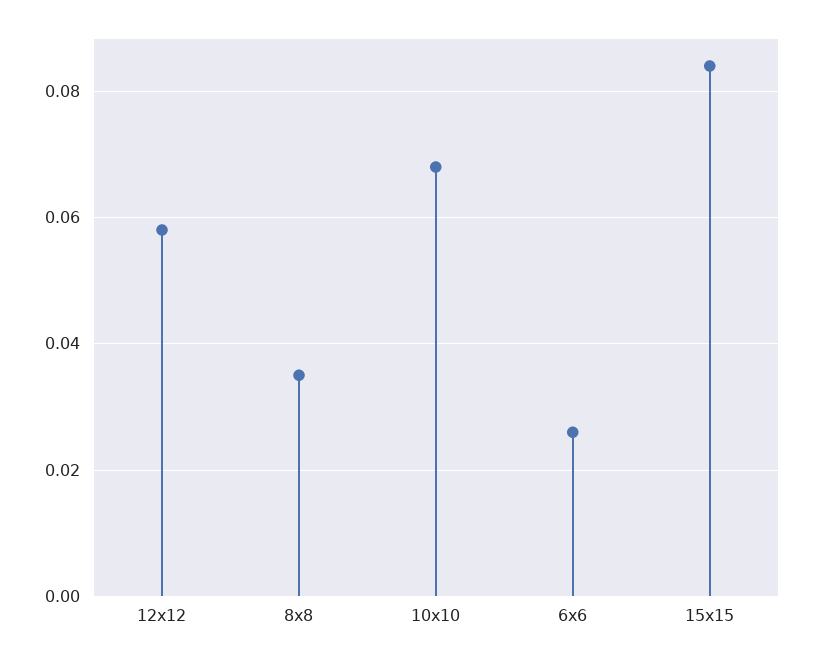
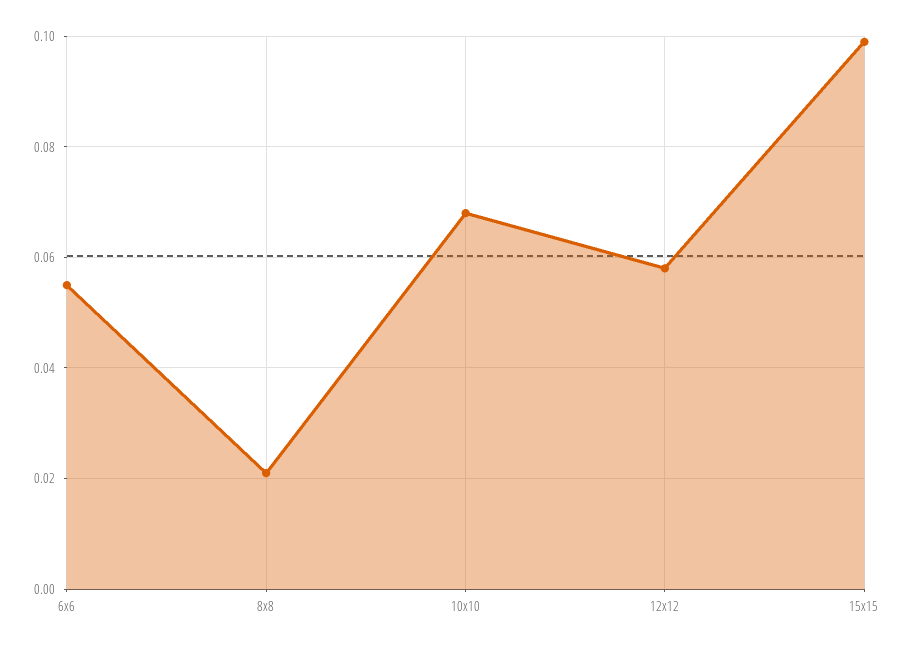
  {
    "12x12": 0.06,
-   "8x8": 0.035,
+   "8x8": 0.02,
    "10x10": 0.07,
-   "6x6": 0.025,
+   "6x6": 0.055,
-   "15x15": 0.085
+   "15x15": 0.1
  }

